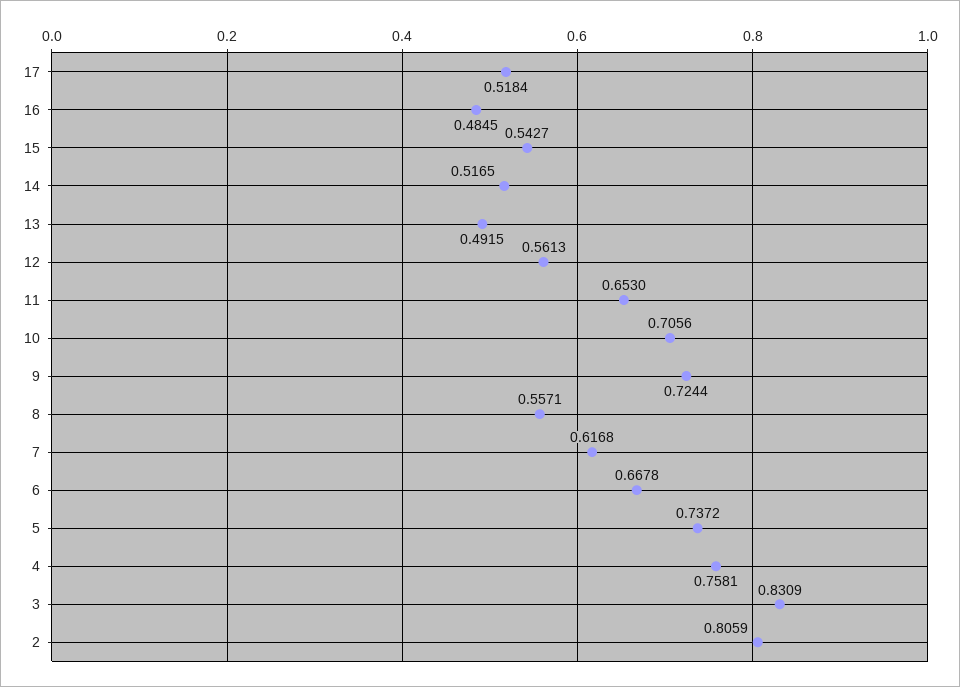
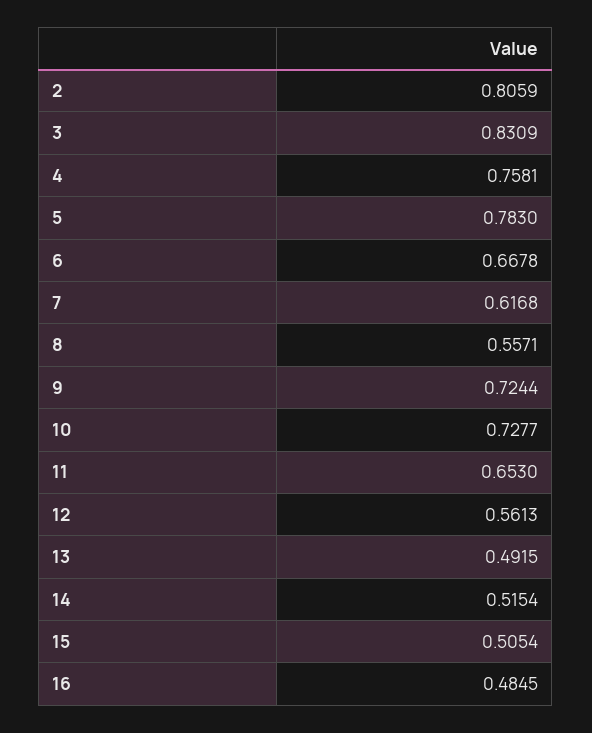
  {
-   "17": 0.5184,
    "16": 0.4845,
-   "15": 0.5427,
+   "15": 0.5054,
-   "14": 0.5165,
+   "14": 0.5154,
    "13": 0.4915,
    "12": 0.5613,
    "11": 0.653,
-   "10": 0.7056,
+   "10": 0.7277,
    "9": 0.7244,
    "8": 0.5571,
    "7": 0.6168,
    "6": 0.6678,
-   "5": 0.7372,
+   "5": 0.783,
    "4": 0.7581,
    "3": 0.8309,
    "2": 0.8059
  }

